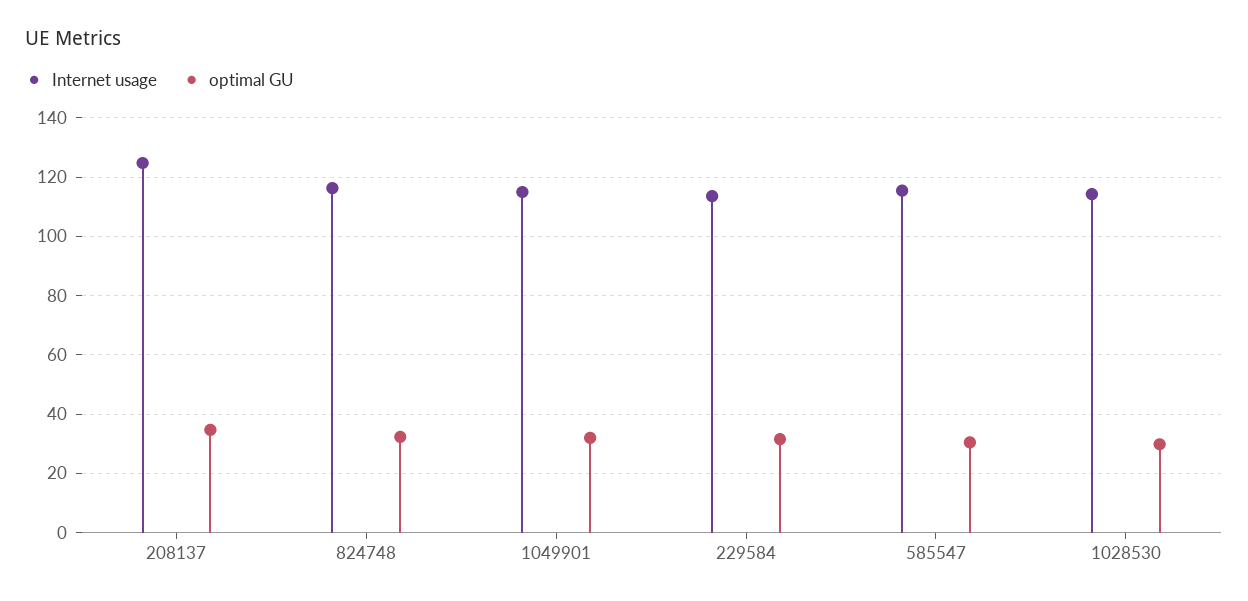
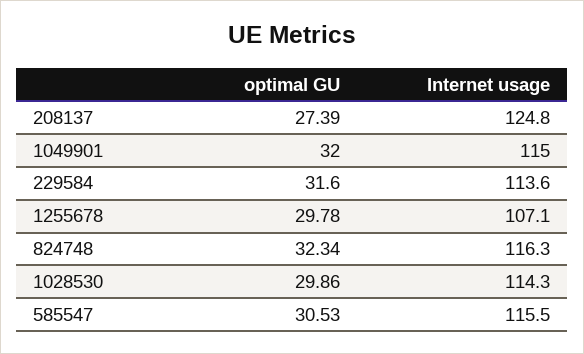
  {
    "Internet usage": {
      "208137": 124.8,
      "824748": 116.3,
      "1049901": 115,
      "229584": 113.6,
      "585547": 115.5,
-     "1028530": 114.3
+     "1028530": 114.3,
+     "1255678": 107.1
    },
    "optimal GU": {
-     "208137": 35,
+     "208137": 27.39,
      "824748": 32.34,
      "1049901": 32,
      "229584": 31.6,
      "585547": 30.53,
-     "1028530": 29.86
+     "1028530": 29.86,
+     "1255678": 29.78
    }
  }

